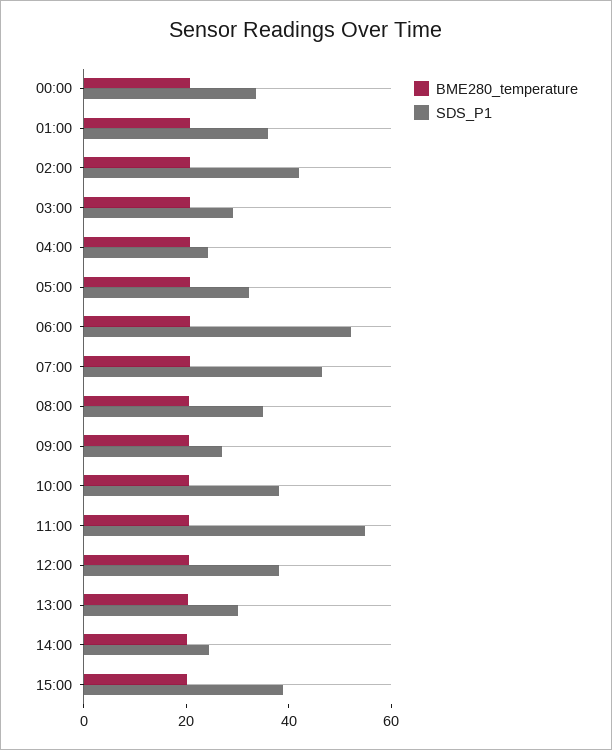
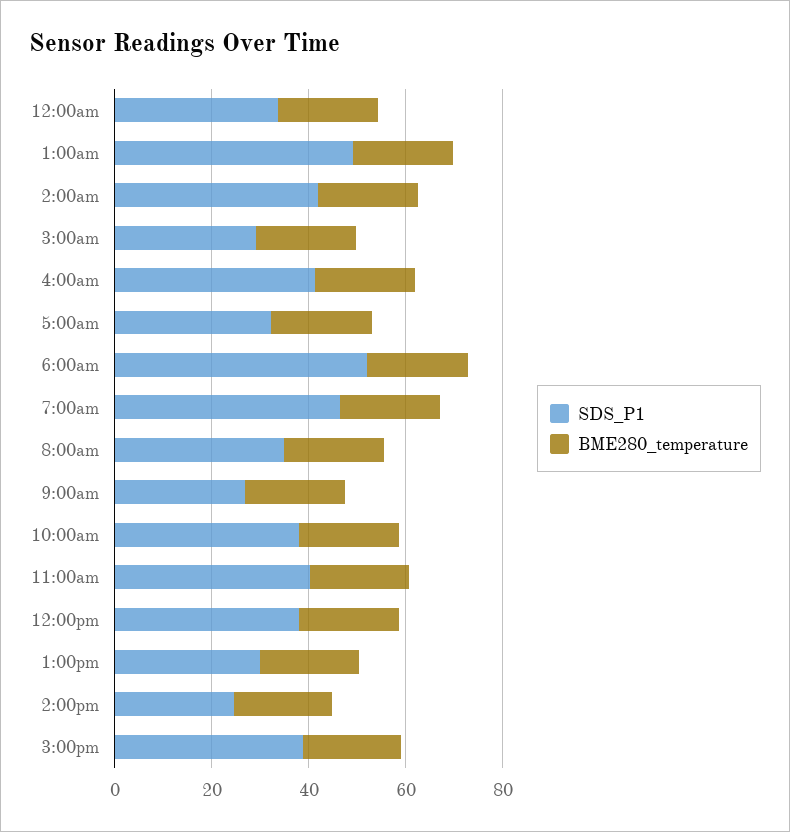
  {
    "BME280_temperature": {
      "00:00": 20,
      "01:00": 20,
      "02:00": 20,
      "03:00": 20,
      "04:00": 20,
      "05:00": 20,
      "06:00": 20,
      "07:00": 20,
      "08:00": 20,
      "09:00": 20,
      "10:00": 20,
      "11:00": 20,
      "12:00": 20,
      "13:00": 20,
      "14:00": 20,
      "15:00": 20
    },
    "SDS_P1": {
      "00:00": 35,
-     "01:00": 35,
+     "01:00": 50,
      "02:00": 40,
      "03:00": 30,
-     "04:00": 25,
+     "04:00": 40,
      "05:00": 30,
      "06:00": 50,
      "07:00": 45,
      "08:00": 35,
      "09:00": 25,
      "10:00": 40,
-     "11:00": 55,
+     "11:00": 40,
      "12:00": 40,
      "13:00": 30,
      "14:00": 25,
      "15:00": 40
    }
  }

